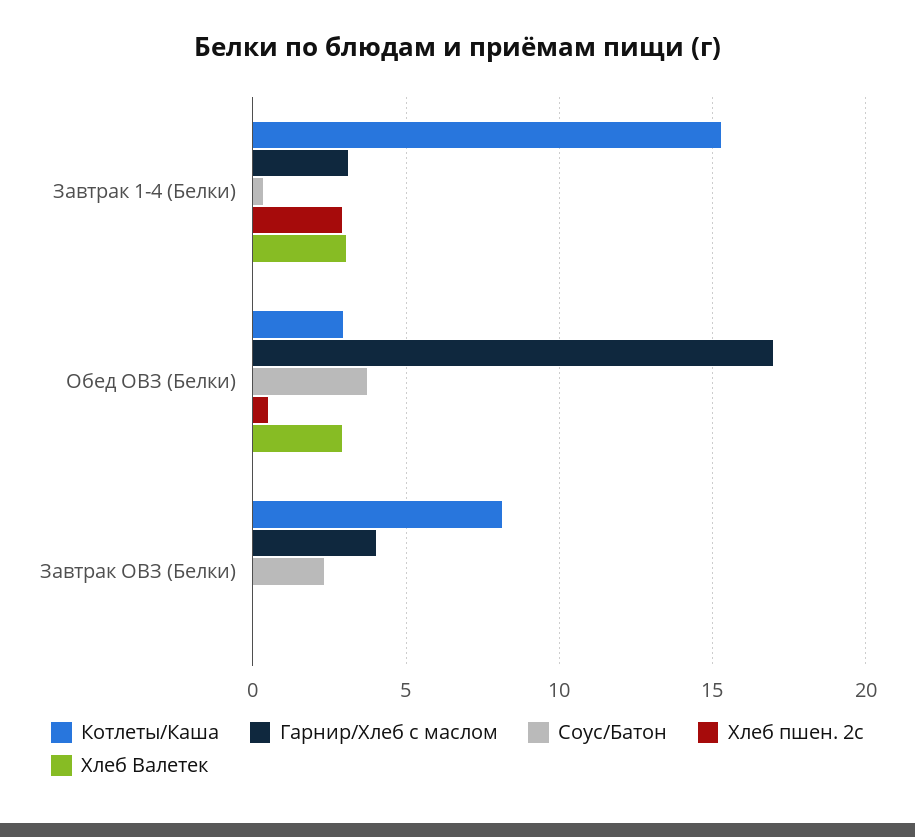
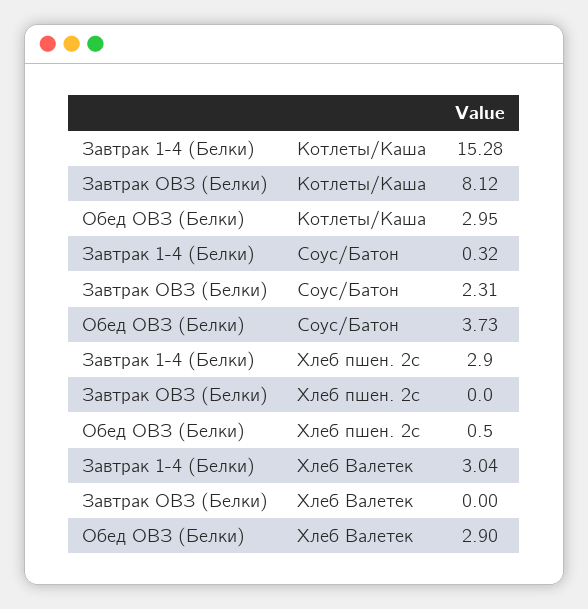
  {
    "Котлеты/Каша": {
      "Завтрак 1-4 (Белки)": 15.28,
      "Обед ОВЗ (Белки)": 2.95,
      "Завтрак ОВЗ (Белки)": 8.12
    },
-   "Гарнир/Хлеб с маслом": {
-     "Завтрак 1-4 (Белки)": 3,
-     "Обед ОВЗ (Белки)": 17,
-     "Завтрак ОВЗ (Белки)": 4
-   },
    "Соус/Батон": {
      "Завтрак 1-4 (Белки)": 0.32,
      "Обед ОВЗ (Белки)": 3.73,
      "Завтрак ОВЗ (Белки)": 2.31
    },
    "Хлеб пшен. 2с": {
      "Завтрак 1-4 (Белки)": 2.9,
      "Обед ОВЗ (Белки)": 0.5,
      "Завтрак ОВЗ (Белки)": 0
    },
    "Хлеб Валетек": {
      "Завтрак 1-4 (Белки)": 3.04,
      "Обед ОВЗ (Белки)": 2.9,
      "Завтрак ОВЗ (Белки)": 0
    }
  }

